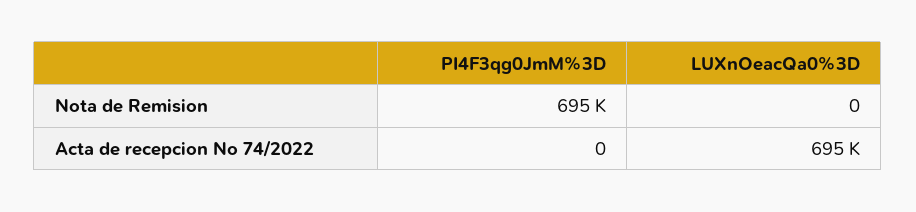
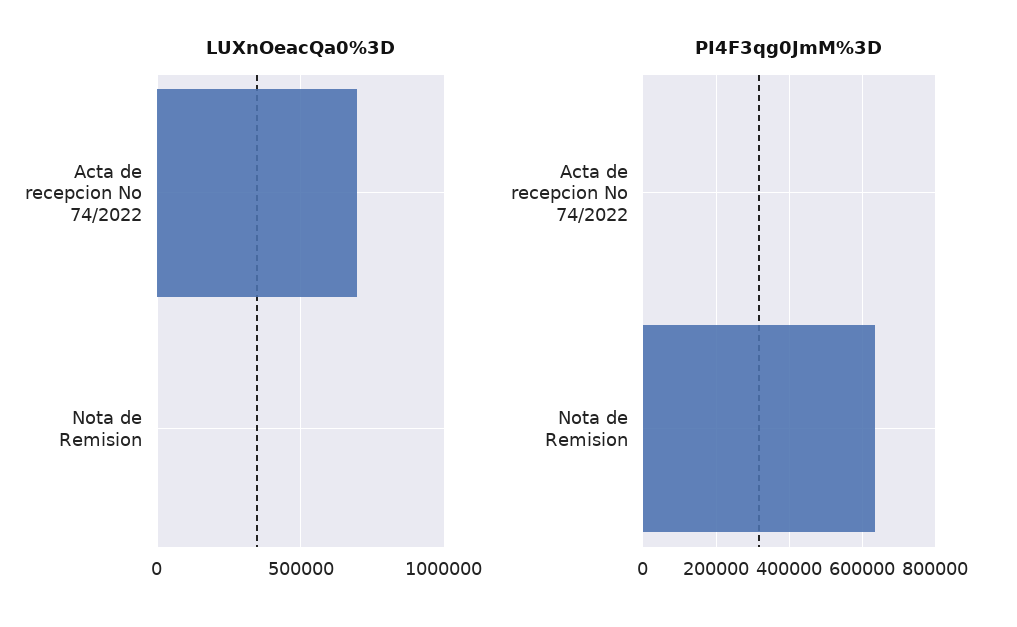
  {
    "PI4F3qg0JmM%3D": {
-     "Nota de Remision": 695000,
+     "Nota de Remision": 640000,
      "Acta de recepcion No 74/2022": 0
    },
    "LUXnOeacQa0%3D": {
      "Nota de Remision": 0,
      "Acta de recepcion No 74/2022": 695000
    }
  }

